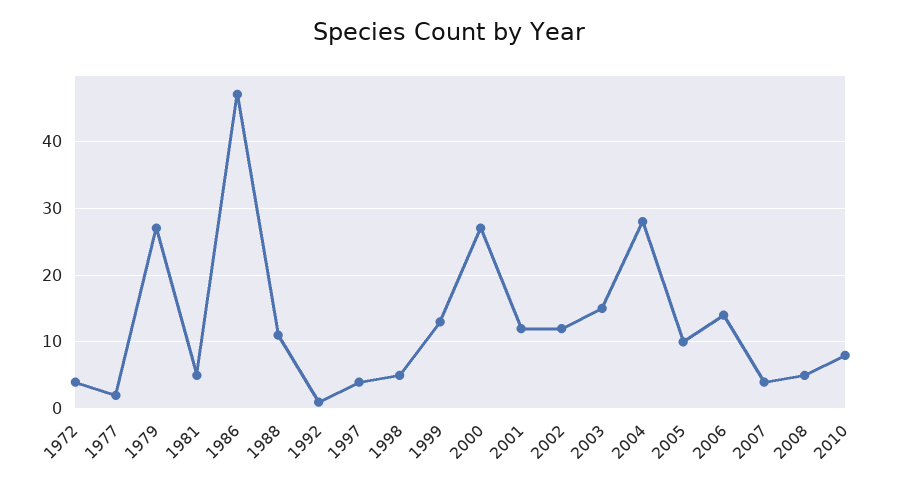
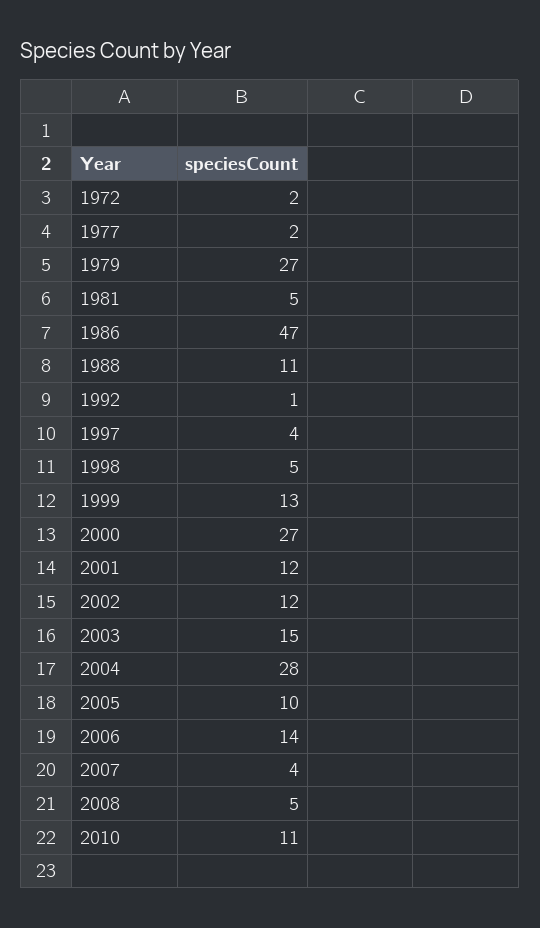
  {
-   "1972": 4,
+   "1972": 2,
    "1977": 2,
    "1979": 27,
    "1981": 5,
    "1986": 47,
    "1988": 11,
    "1992": 1,
    "1997": 4,
    "1998": 5,
    "1999": 13,
    "2000": 27,
    "2001": 12,
    "2002": 12,
    "2003": 15,
    "2004": 28,
    "2005": 10,
    "2006": 14,
    "2007": 4,
    "2008": 5,
-   "2010": 8
+   "2010": 11
  }

